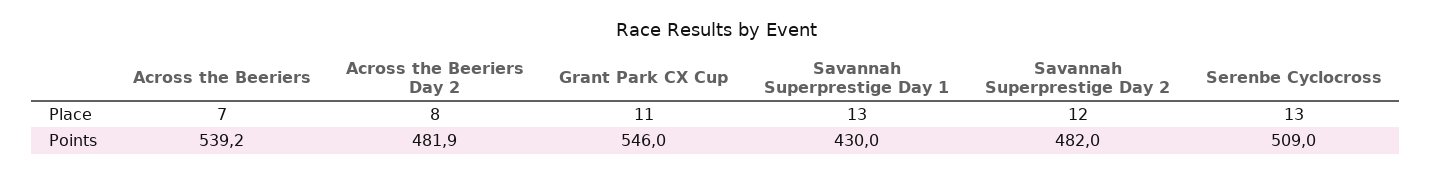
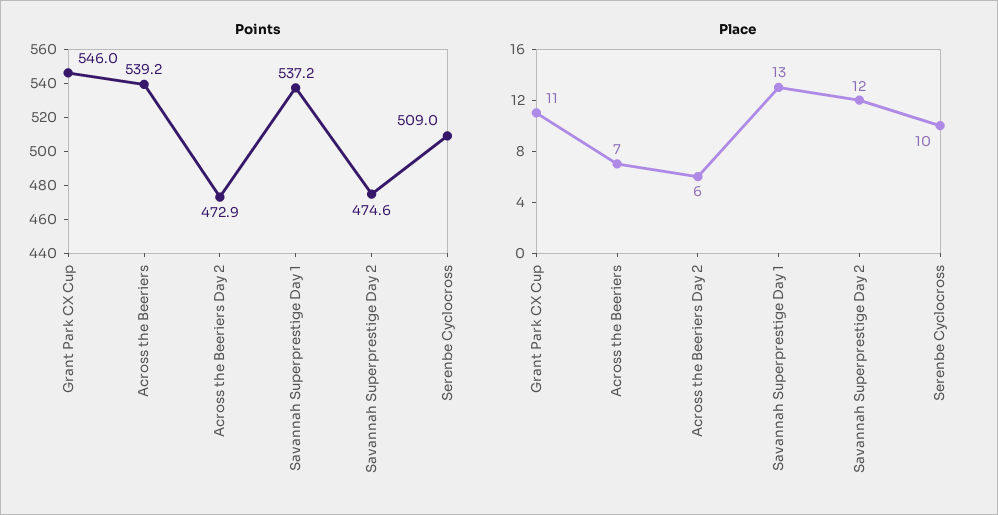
  {
    "Place": {
      "Across the Beeriers": 7,
-     "Across the Beeriers Day 2": 8,
+     "Across the Beeriers Day 2": 6,
      "Grant Park CX Cup": 11,
      "Savannah Superprestige Day 1": 13,
      "Savannah Superprestige Day 2": 12,
-     "Serenbe Cyclocross": 13
+     "Serenbe Cyclocross": 10
    },
    "Points": {
      "Across the Beeriers": 539.2,
-     "Across the Beeriers Day 2": 481.9,
+     "Across the Beeriers Day 2": 472.9,
      "Grant Park CX Cup": 546,
-     "Savannah Superprestige Day 1": 430,
+     "Savannah Superprestige Day 1": 537.2,
-     "Savannah Superprestige Day 2": 482,
+     "Savannah Superprestige Day 2": 474.6,
      "Serenbe Cyclocross": 509
    }
  }

